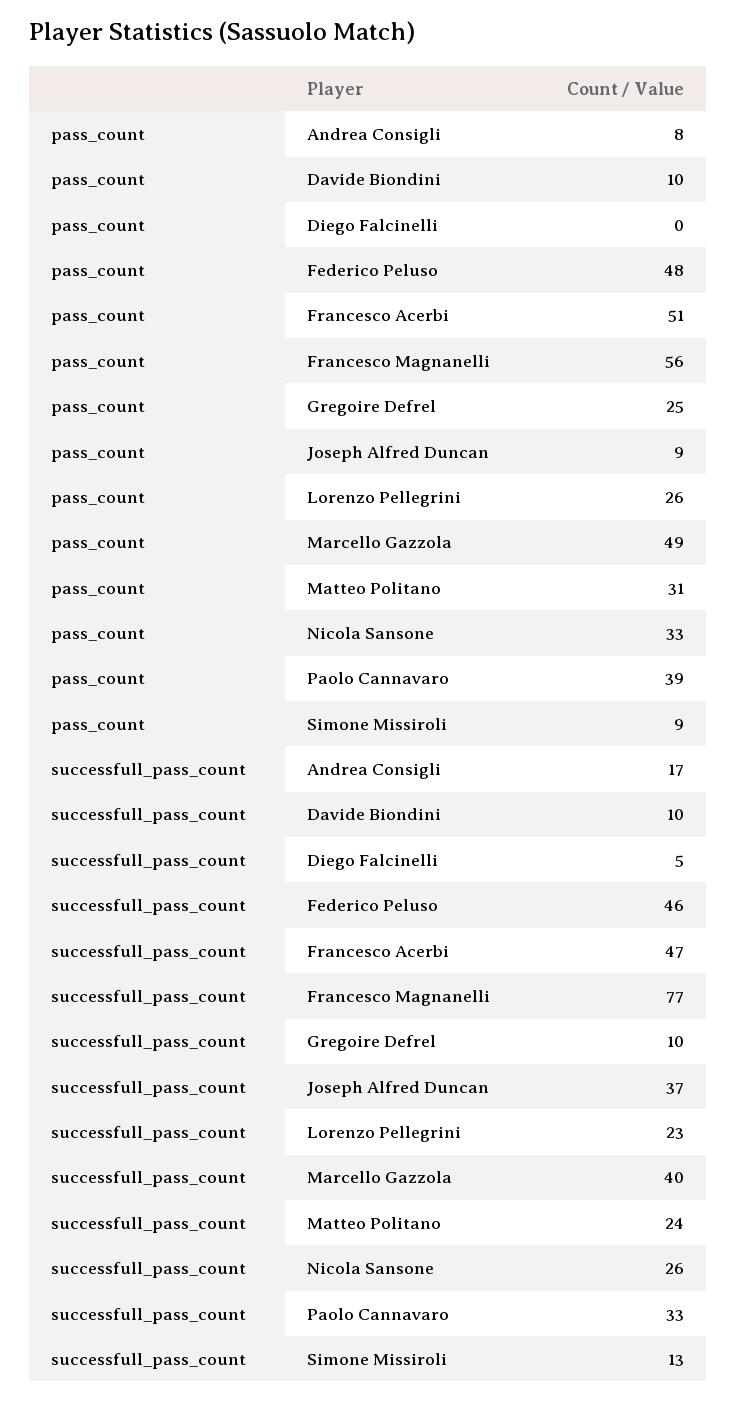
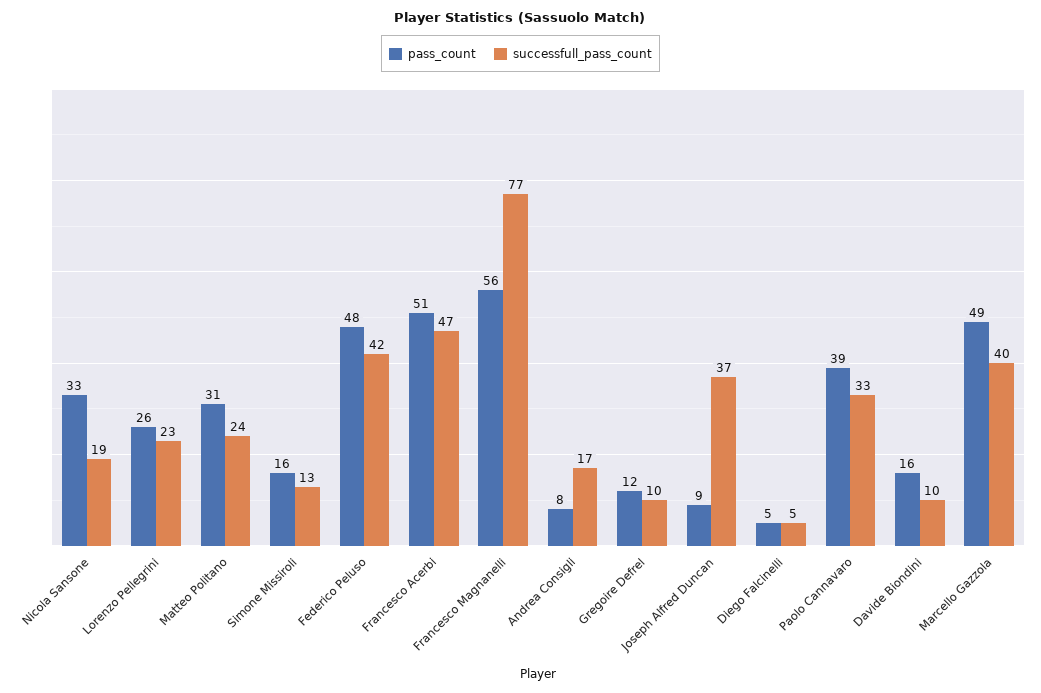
  {
    "pass_count": {
      "Andrea Consigli": 8,
-     "Davide Biondini": 10,
+     "Davide Biondini": 16,
-     "Diego Falcinelli": 0,
+     "Diego Falcinelli": 5,
      "Federico Peluso": 48,
      "Francesco Acerbi": 51,
      "Francesco Magnanelli": 56,
-     "Gregoire Defrel": 25,
+     "Gregoire Defrel": 12,
      "Joseph Alfred Duncan": 9,
      "Lorenzo Pellegrini": 26,
      "Marcello Gazzola": 49,
      "Matteo Politano": 31,
      "Nicola Sansone": 33,
      "Paolo Cannavaro": 39,
-     "Simone Missiroli": 9
+     "Simone Missiroli": 16
    },
    "successfull_pass_count": {
      "Andrea Consigli": 17,
      "Davide Biondini": 10,
      "Diego Falcinelli": 5,
-     "Federico Peluso": 46,
+     "Federico Peluso": 42,
      "Francesco Acerbi": 47,
      "Francesco Magnanelli": 77,
      "Gregoire Defrel": 10,
      "Joseph Alfred Duncan": 37,
      "Lorenzo Pellegrini": 23,
      "Marcello Gazzola": 40,
      "Matteo Politano": 24,
-     "Nicola Sansone": 26,
+     "Nicola Sansone": 19,
      "Paolo Cannavaro": 33,
      "Simone Missiroli": 13
    }
  }

